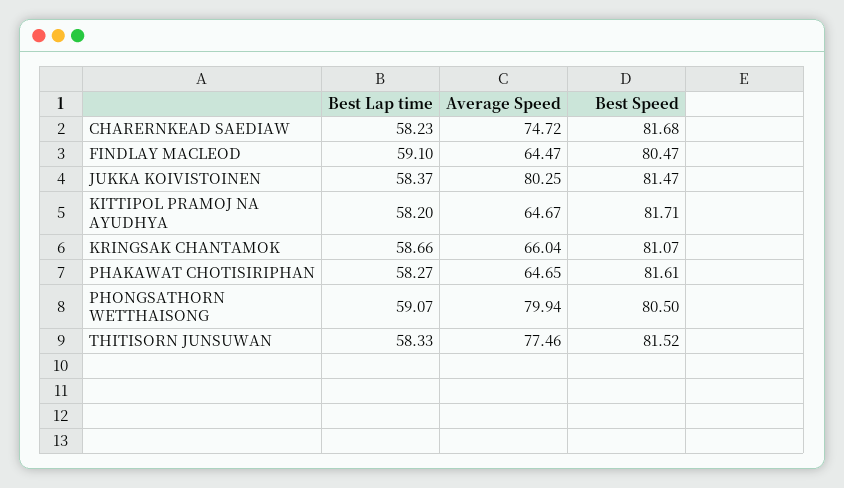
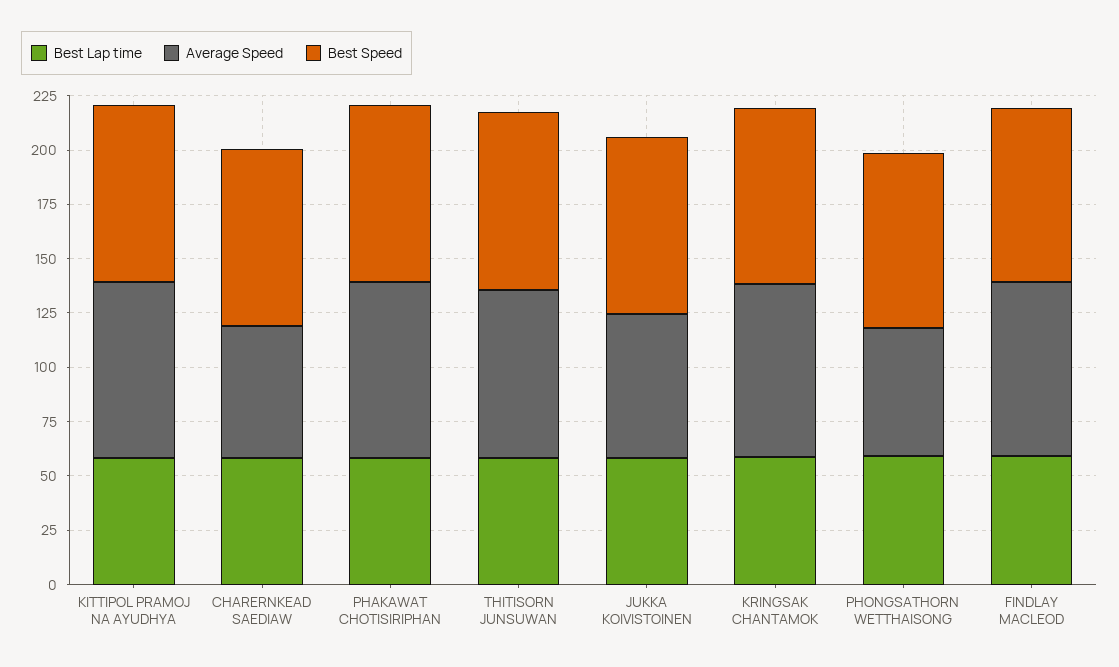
  {
    "Best Lap time": {
      "CHARERNKEAD SAEDIAW": 58.23,
      "FINDLAY MACLEOD": 59.1,
      "JUKKA KOIVISTOINEN": 58.37,
      "KITTIPOL PRAMOJ NA AYUDHYA": 58.2,
      "KRINGSAK CHANTAMOK": 58.66,
      "PHAKAWAT CHOTISIRIPHAN": 58.27,
      "PHONGSATHORN WETTHAISONG": 59.07,
      "THITISORN JUNSUWAN": 58.33
    },
    "Average Speed": {
-     "CHARERNKEAD SAEDIAW": 74.72,
+     "CHARERNKEAD SAEDIAW": 60,
-     "FINDLAY MACLEOD": 64.47,
+     "FINDLAY MACLEOD": 80,
-     "JUKKA KOIVISTOINEN": 80.25,
+     "JUKKA KOIVISTOINEN": 65,
-     "KITTIPOL PRAMOJ NA AYUDHYA": 64.67,
+     "KITTIPOL PRAMOJ NA AYUDHYA": 80,
-     "KRINGSAK CHANTAMOK": 66.04,
+     "KRINGSAK CHANTAMOK": 80,
-     "PHAKAWAT CHOTISIRIPHAN": 64.65,
+     "PHAKAWAT CHOTISIRIPHAN": 80,
-     "PHONGSATHORN WETTHAISONG": 79.94,
+     "PHONGSATHORN WETTHAISONG": 60,
      "THITISORN JUNSUWAN": 77.46
    },
    "Best Speed": {
      "CHARERNKEAD SAEDIAW": 81.68,
      "FINDLAY MACLEOD": 80.47,
      "JUKKA KOIVISTOINEN": 81.47,
      "KITTIPOL PRAMOJ NA AYUDHYA": 81.71,
      "KRINGSAK CHANTAMOK": 81.07,
      "PHAKAWAT CHOTISIRIPHAN": 81.61,
      "PHONGSATHORN WETTHAISONG": 80.5,
      "THITISORN JUNSUWAN": 81.52
    }
  }

